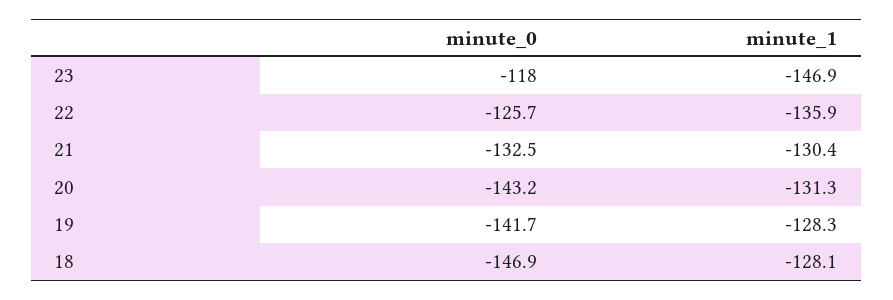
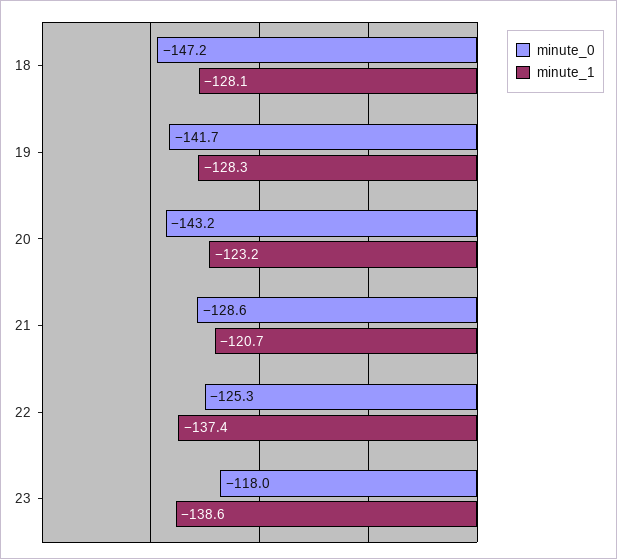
  {
    "minute_0": {
      "23": -118,
-     "22": -125.7,
+     "22": -125.3,
-     "21": -132.5,
+     "21": -128.6,
      "20": -143.2,
      "19": -141.7,
-     "18": -146.9
+     "18": -147.2
    },
    "minute_1": {
-     "23": -146.9,
+     "23": -138.6,
-     "22": -135.9,
+     "22": -137.4,
-     "21": -130.4,
+     "21": -120.7,
-     "20": -131.3,
+     "20": -123.2,
      "19": -128.3,
      "18": -128.1
    }
  }

